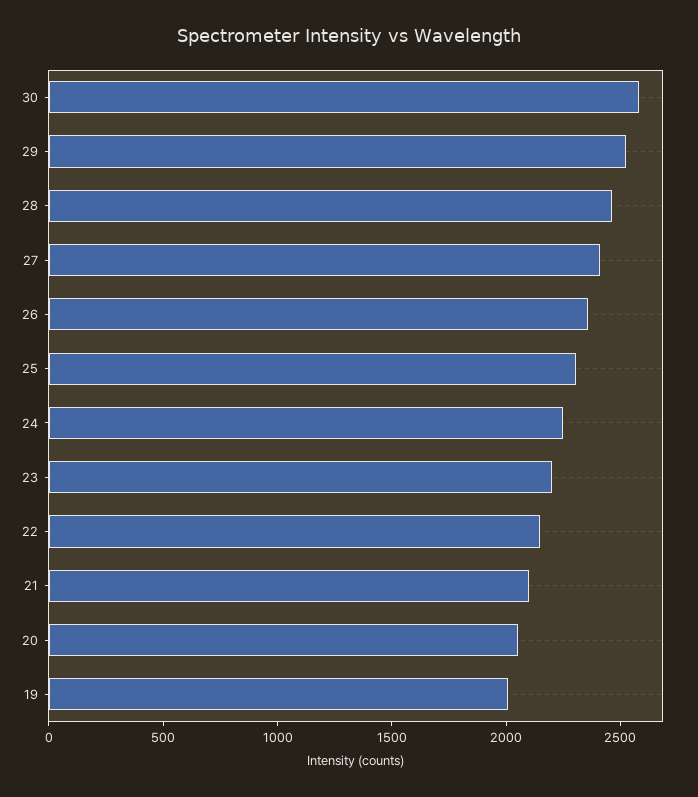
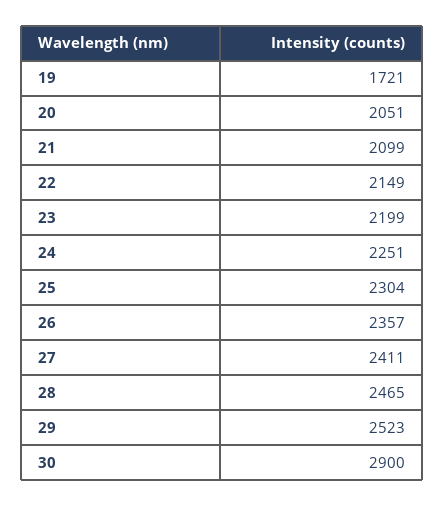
  {
-   "30": 2600,
+   "30": 2900,
    "29": 2523,
    "28": 2465,
    "27": 2411,
    "26": 2357,
    "25": 2304,
    "24": 2251,
    "23": 2199,
    "22": 2149,
    "21": 2099,
    "20": 2051,
-   "19": 2000
+   "19": 1721
  }

